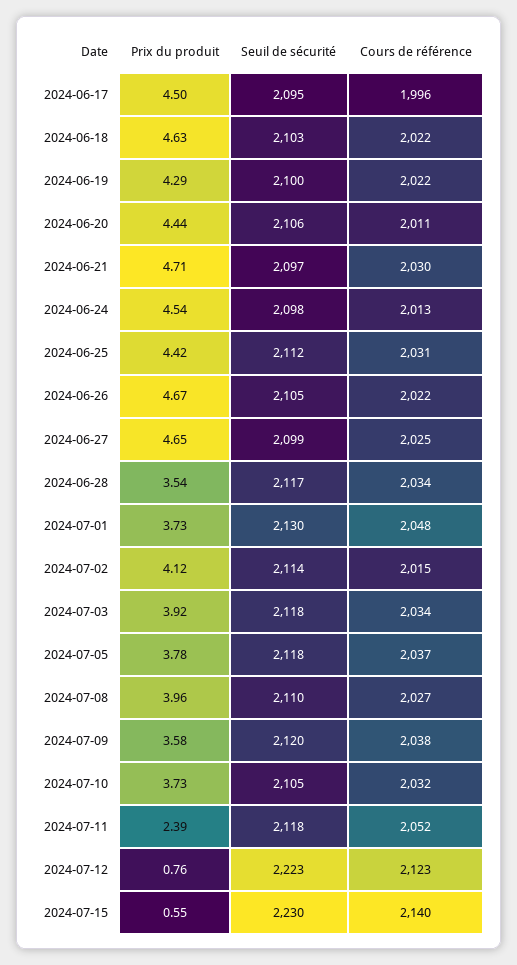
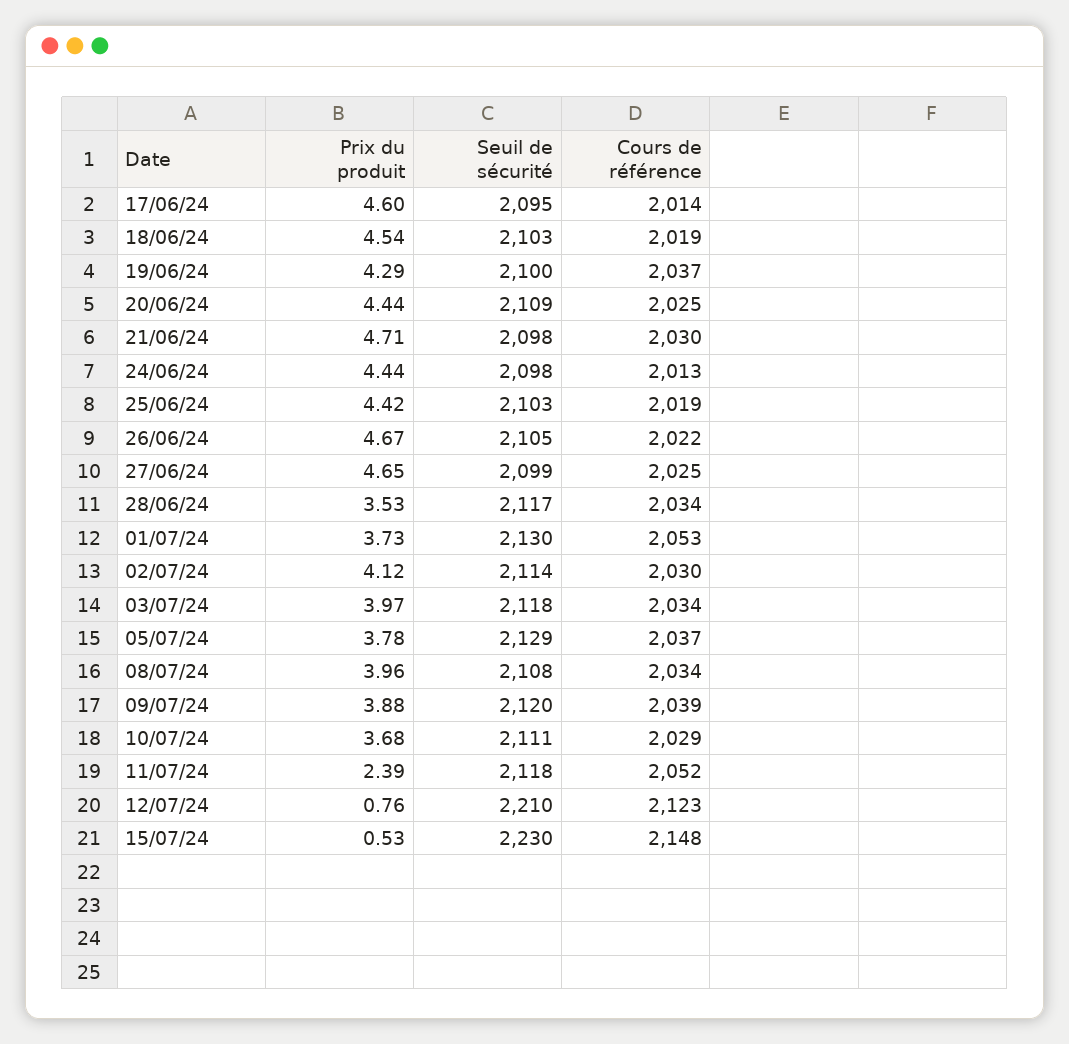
  {
    "Prix du produit": {
-     "2024-06-17": 4.5,
+     "2024-06-17": 4.6,
-     "2024-06-18": 4.63,
+     "2024-06-18": 4.54,
      "2024-06-19": 4.29,
      "2024-06-20": 4.44,
      "2024-06-21": 4.71,
-     "2024-06-24": 4.54,
+     "2024-06-24": 4.44,
      "2024-06-25": 4.42,
      "2024-06-26": 4.67,
      "2024-06-27": 4.65,
-     "2024-06-28": 3.54,
+     "2024-06-28": 3.53,
      "2024-07-01": 3.73,
      "2024-07-02": 4.12,
-     "2024-07-03": 3.92,
+     "2024-07-03": 3.97,
      "2024-07-05": 3.78,
      "2024-07-08": 3.96,
-     "2024-07-09": 3.58,
+     "2024-07-09": 3.88,
-     "2024-07-10": 3.73,
+     "2024-07-10": 3.68,
      "2024-07-11": 2.39,
      "2024-07-12": 0.76,
-     "2024-07-15": 0.55
+     "2024-07-15": 0.53
    },
    "Seuil de sécurité": {
      "2024-06-17": 2095,
      "2024-06-18": 2103,
      "2024-06-19": 2100,
-     "2024-06-20": 2106,
+     "2024-06-20": 2109,
-     "2024-06-21": 2097,
+     "2024-06-21": 2098,
      "2024-06-24": 2098,
-     "2024-06-25": 2112,
+     "2024-06-25": 2103,
      "2024-06-26": 2105,
      "2024-06-27": 2099,
      "2024-06-28": 2117,
      "2024-07-01": 2130,
      "2024-07-02": 2114,
      "2024-07-03": 2118,
-     "2024-07-05": 2118,
+     "2024-07-05": 2129,
-     "2024-07-08": 2110,
+     "2024-07-08": 2108,
      "2024-07-09": 2120,
-     "2024-07-10": 2105,
+     "2024-07-10": 2111,
      "2024-07-11": 2118,
-     "2024-07-12": 2223,
+     "2024-07-12": 2210,
      "2024-07-15": 2230
    },
    "Cours de référence": {
-     "2024-06-17": 1996,
+     "2024-06-17": 2014,
-     "2024-06-18": 2022,
+     "2024-06-18": 2019,
-     "2024-06-19": 2022,
+     "2024-06-19": 2037,
-     "2024-06-20": 2011,
+     "2024-06-20": 2025,
      "2024-06-21": 2030,
      "2024-06-24": 2013,
-     "2024-06-25": 2031,
+     "2024-06-25": 2019,
      "2024-06-26": 2022,
      "2024-06-27": 2025,
      "2024-06-28": 2034,
-     "2024-07-01": 2048,
+     "2024-07-01": 2053,
-     "2024-07-02": 2015,
+     "2024-07-02": 2030,
      "2024-07-03": 2034,
      "2024-07-05": 2037,
-     "2024-07-08": 2027,
+     "2024-07-08": 2034,
-     "2024-07-09": 2038,
+     "2024-07-09": 2039,
-     "2024-07-10": 2032,
+     "2024-07-10": 2029,
      "2024-07-11": 2052,
      "2024-07-12": 2123,
-     "2024-07-15": 2140
+     "2024-07-15": 2148
    }
  }

